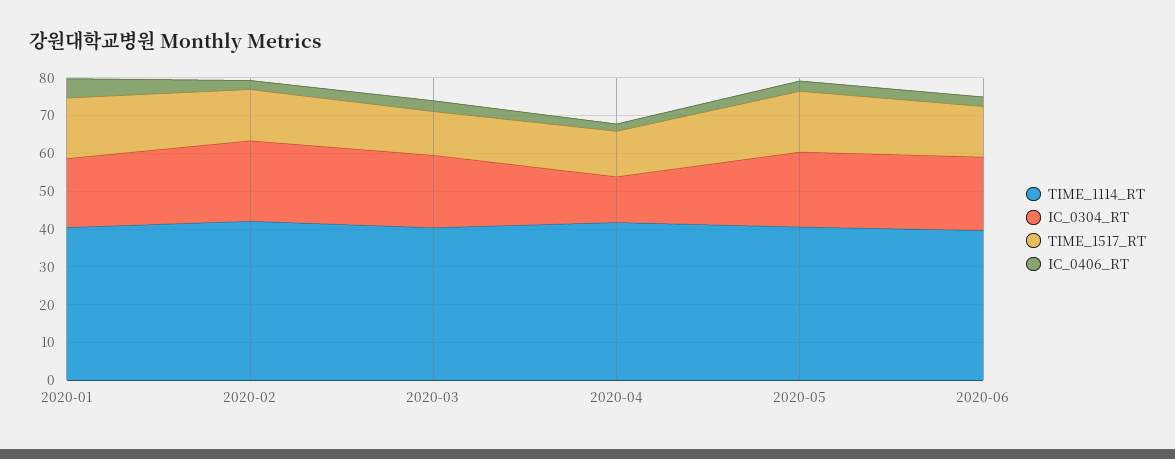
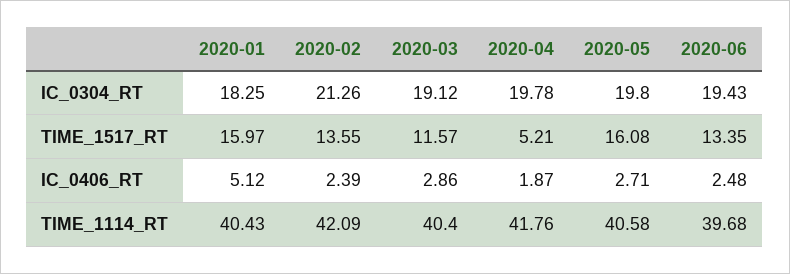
  {
    "TIME_1114_RT": {
      "2020-01": 40.43,
      "2020-02": 42.09,
      "2020-03": 40.4,
      "2020-04": 41.76,
      "2020-05": 40.58,
      "2020-06": 39.68
    },
    "IC_0304_RT": {
      "2020-01": 18.25,
      "2020-02": 21.26,
      "2020-03": 19.12,
-     "2020-04": 12.5,
+     "2020-04": 19.78,
      "2020-05": 19.8,
      "2020-06": 19.43
    },
    "TIME_1517_RT": {
      "2020-01": 15.97,
      "2020-02": 13.55,
      "2020-03": 11.57,
-     "2020-04": 12.5,
+     "2020-04": 5.21,
      "2020-05": 16.08,
      "2020-06": 13.35
    },
    "IC_0406_RT": {
      "2020-01": 5.12,
      "2020-02": 2.39,
      "2020-03": 2.86,
      "2020-04": 1.87,
      "2020-05": 2.71,
      "2020-06": 2.48
    }
  }

